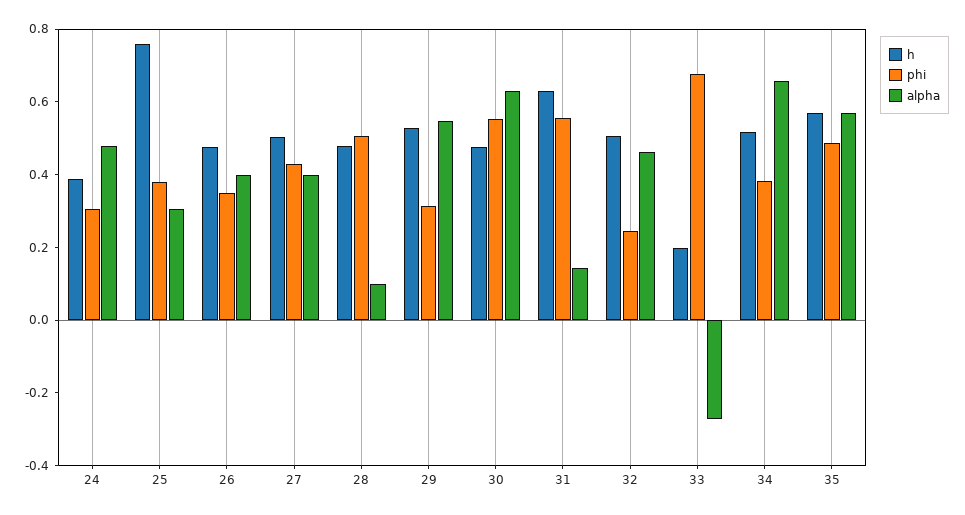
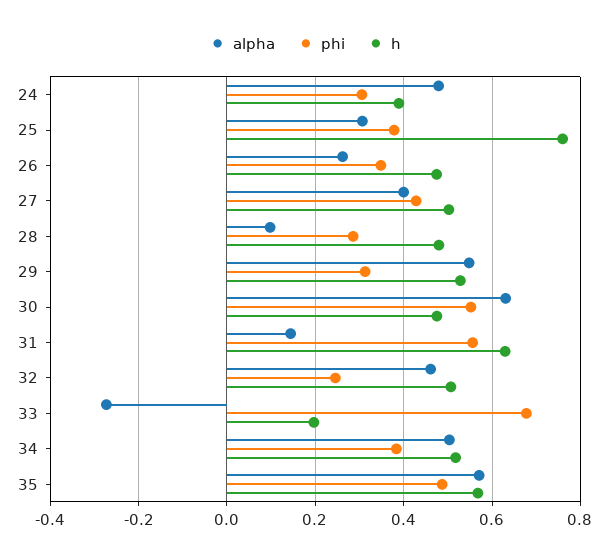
  {
    "h": {
      "24": 0.38,
      "25": 0.76,
      "26": 0.48,
      "27": 0.5,
      "28": 0.48,
      "29": 0.52,
      "30": 0.48,
      "31": 0.62,
      "32": 0.5,
      "33": 0.2,
      "34": 0.52,
      "35": 0.56
    },
    "phi": {
      "24": 0.3,
      "25": 0.38,
      "26": 0.34,
      "27": 0.42,
-     "28": 0.5,
+     "28": 0.28,
      "29": 0.32,
      "30": 0.56,
      "31": 0.56,
      "32": 0.24,
      "33": 0.68,
      "34": 0.38,
      "35": 0.48
    },
    "alpha": {
      "24": 0.48,
      "25": 0.3,
-     "26": 0.4,
+     "26": 0.26,
      "27": 0.4,
      "28": 0.1,
      "29": 0.54,
      "30": 0.64,
      "31": 0.14,
      "32": 0.46,
      "33": -0.28,
-     "34": 0.65,
+     "34": 0.5,
      "35": 0.58
    }
  }

